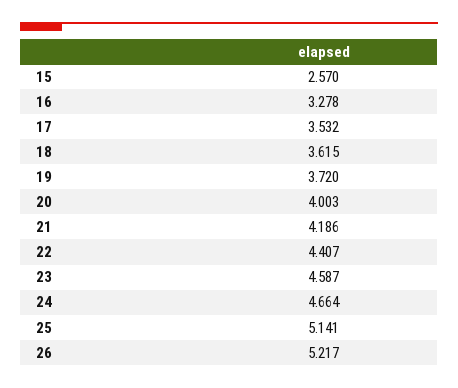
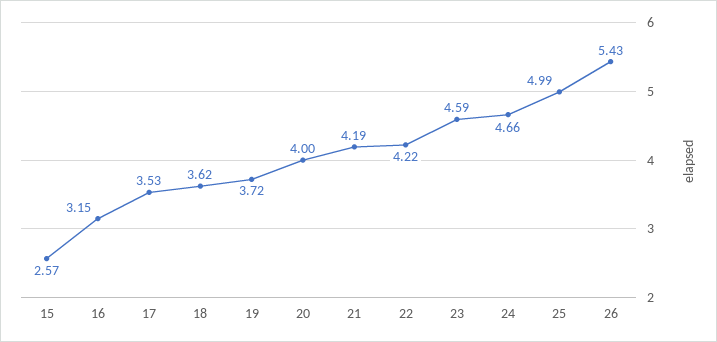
  {
    "15": 2.57,
-   "16": 3.278,
+   "16": 3.15,
    "17": 3.532,
    "18": 3.615,
    "19": 3.72,
    "20": 4.003,
    "21": 4.186,
-   "22": 4.407,
+   "22": 4.22,
    "23": 4.587,
    "24": 4.664,
-   "25": 5.141,
+   "25": 4.99,
-   "26": 5.217
+   "26": 5.43
  }

